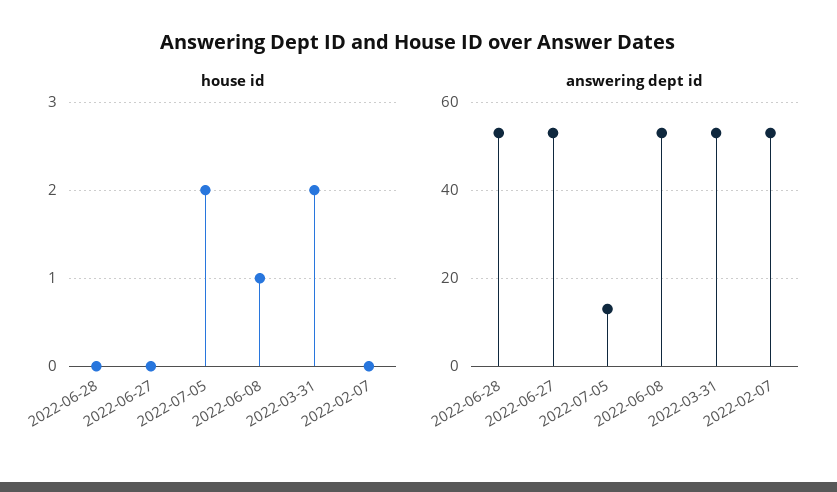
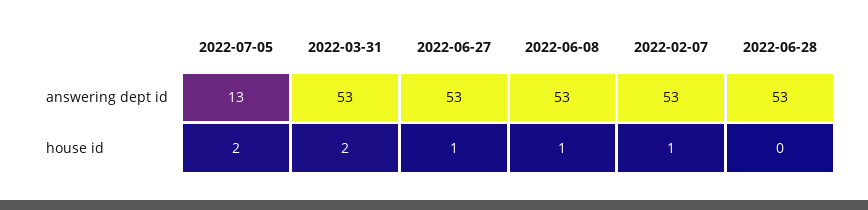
  {
    "house id": {
      "2022-06-28": 0,
-     "2022-06-27": 0,
+     "2022-06-27": 1,
      "2022-07-05": 2,
      "2022-06-08": 1,
      "2022-03-31": 2,
-     "2022-02-07": 0
+     "2022-02-07": 1
    },
    "answering dept id": {
      "2022-06-28": 53,
      "2022-06-27": 53,
      "2022-07-05": 13,
      "2022-06-08": 53,
      "2022-03-31": 53,
      "2022-02-07": 53
    }
  }

